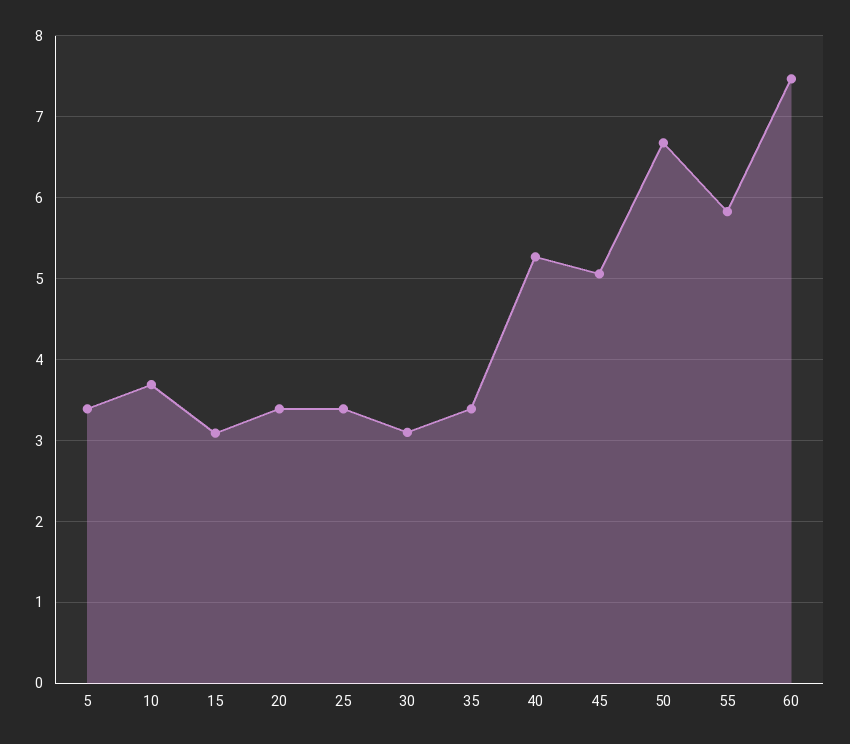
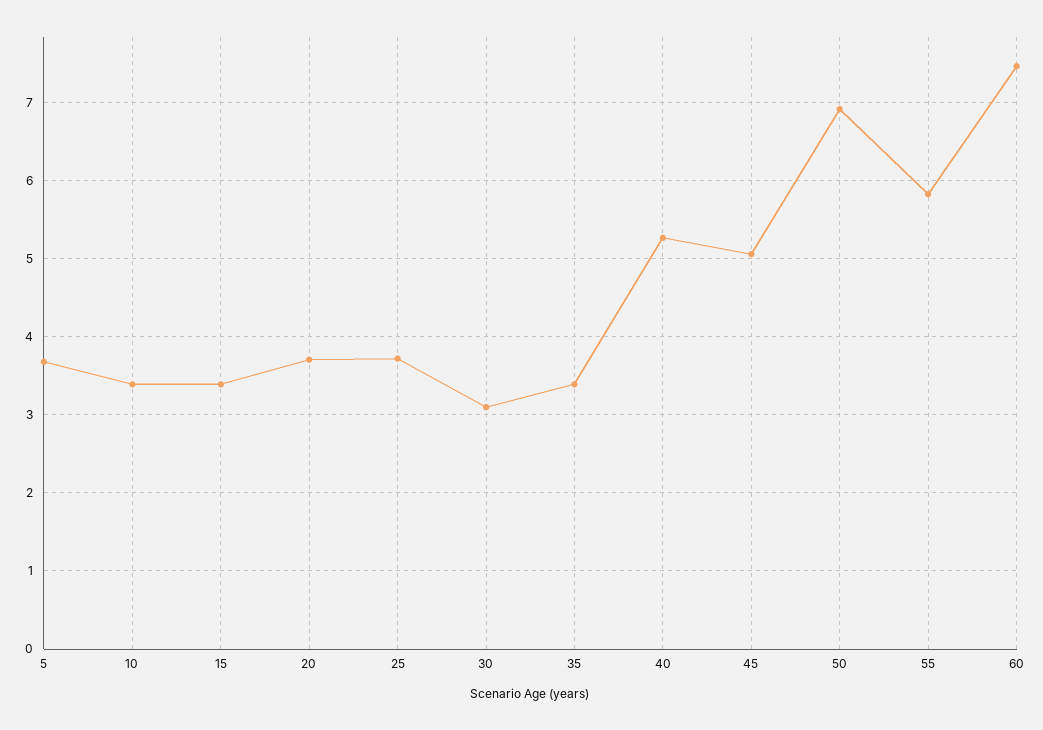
  {
-   "5": 3.4,
+   "5": 3.7,
-   "10": 3.7,
+   "10": 3.4,
-   "15": 3.1,
+   "15": 3.4,
-   "20": 3.4,
+   "20": 3.7,
-   "25": 3.4,
+   "25": 3.7,
    "30": 3.1,
    "35": 3.4,
    "40": 5.3,
    "45": 5.1,
-   "50": 6.7,
+   "50": 6.9,
    "55": 5.8,
    "60": 7.5
  }

